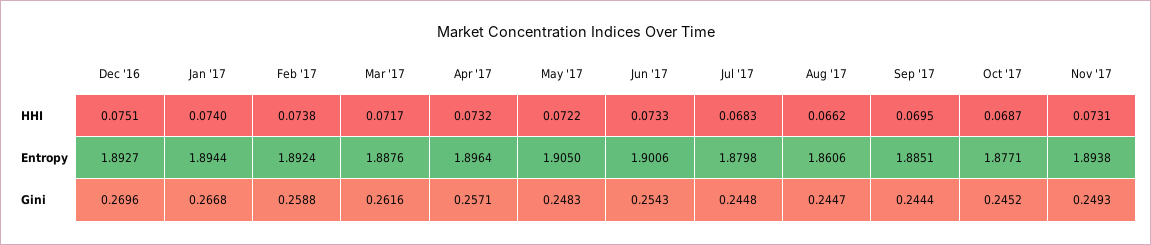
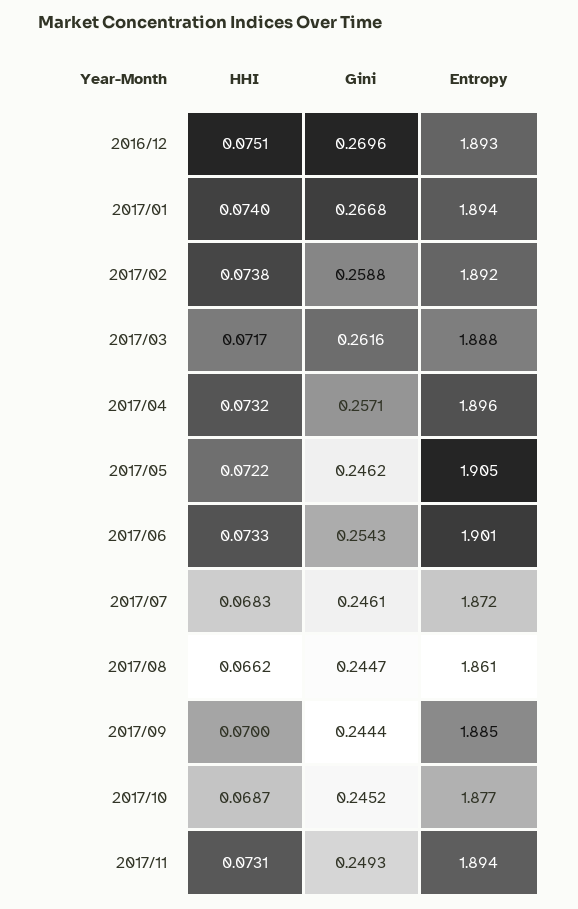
  {
    "Dec '16": {
      "HHI": 0.0751,
      "Entropy": 1.8927,
      "Gini": 0.2696
    },
    "Jan '17": {
      "HHI": 0.074,
      "Entropy": 1.8944,
      "Gini": 0.2668
    },
    "Feb '17": {
      "HHI": 0.0738,
      "Entropy": 1.8924,
      "Gini": 0.2588
    },
    "Mar '17": {
      "HHI": 0.0717,
      "Entropy": 1.8876,
      "Gini": 0.2616
    },
    "Apr '17": {
      "HHI": 0.0732,
      "Entropy": 1.8964,
      "Gini": 0.2571
    },
    "May '17": {
      "HHI": 0.0722,
      "Entropy": 1.905,
-     "Gini": 0.2483
+     "Gini": 0.2462
    },
    "Jun '17": {
      "HHI": 0.0733,
      "Entropy": 1.9006,
      "Gini": 0.2543
    },
    "Jul '17": {
      "HHI": 0.0683,
-     "Entropy": 1.8798,
+     "Entropy": 1.872,
-     "Gini": 0.2448
+     "Gini": 0.2461
    },
    "Aug '17": {
      "HHI": 0.0662,
      "Entropy": 1.8606,
      "Gini": 0.2447
    },
    "Sep '17": {
-     "HHI": 0.0695,
+     "HHI": 0.07,
      "Entropy": 1.8851,
      "Gini": 0.2444
    },
    "Oct '17": {
      "HHI": 0.0687,
      "Entropy": 1.8771,
      "Gini": 0.2452
    },
    "Nov '17": {
      "HHI": 0.0731,
      "Entropy": 1.8938,
      "Gini": 0.2493
    }
  }

